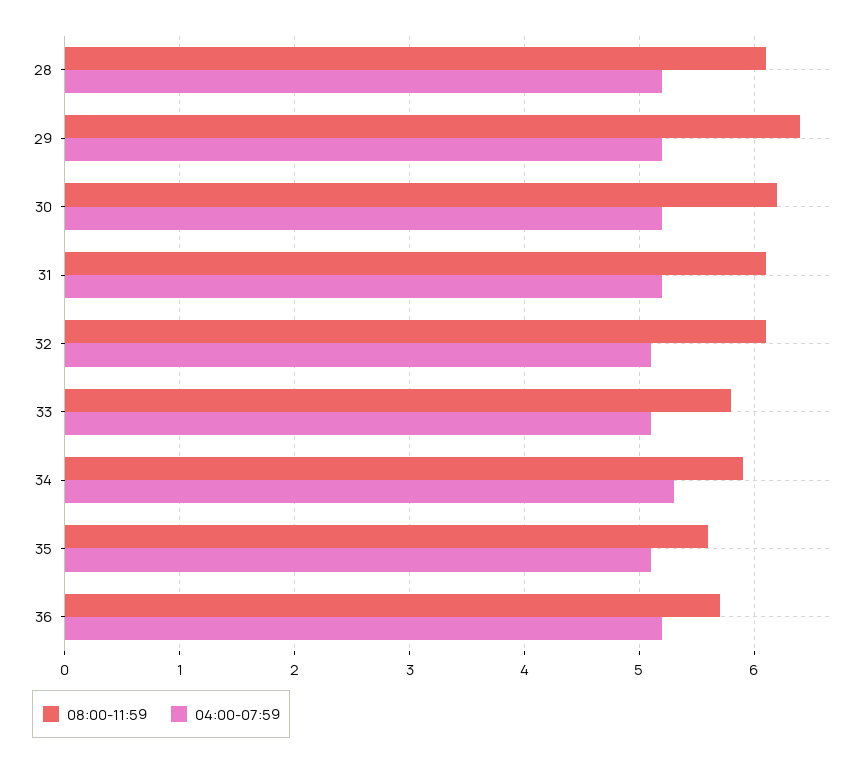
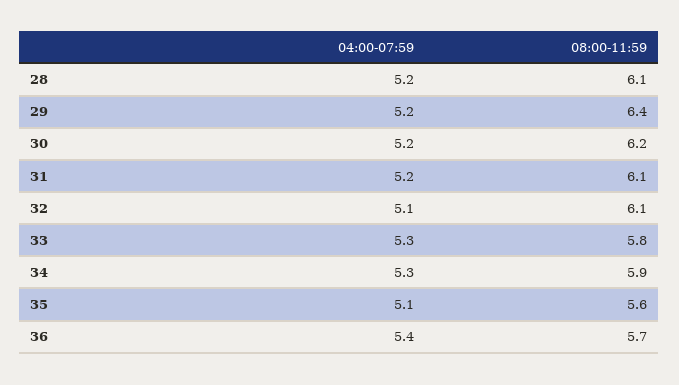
  {
    "08:00-11:59": {
      "28": 6.1,
      "29": 6.4,
      "30": 6.2,
      "31": 6.1,
      "32": 6.1,
      "33": 5.8,
      "34": 5.9,
      "35": 5.6,
      "36": 5.7
    },
    "04:00-07:59": {
      "28": 5.2,
      "29": 5.2,
      "30": 5.2,
      "31": 5.2,
      "32": 5.1,
-     "33": 5.1,
+     "33": 5.3,
      "34": 5.3,
      "35": 5.1,
-     "36": 5.2
+     "36": 5.4
    }
  }

